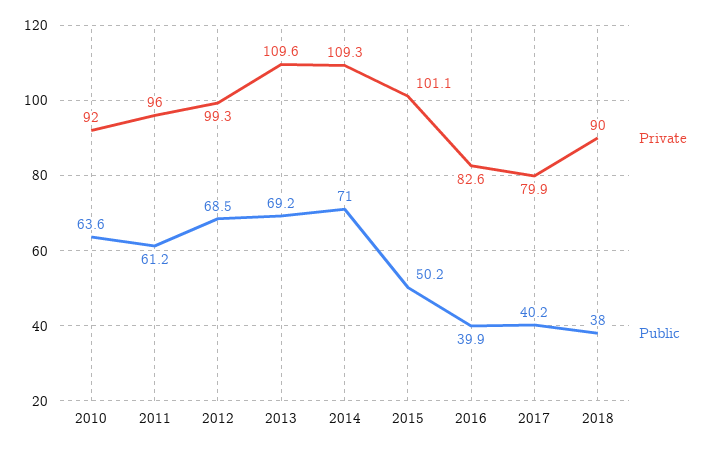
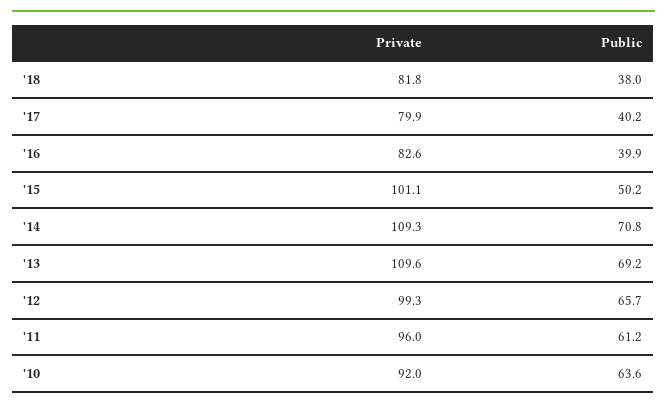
  {
    "Private": {
      "2010": 92,
      "2011": 96,
      "2012": 99.3,
      "2013": 109.6,
      "2014": 109.3,
      "2015": 101.1,
      "2016": 82.6,
      "2017": 79.9,
-     "2018": 90
+     "2018": 81.8
    },
    "Public": {
      "2010": 63.6,
      "2011": 61.2,
-     "2012": 68.5,
+     "2012": 65.7,
      "2013": 69.2,
-     "2014": 71,
+     "2014": 70.8,
      "2015": 50.2,
      "2016": 39.9,
      "2017": 40.2,
      "2018": 38
    }
  }

